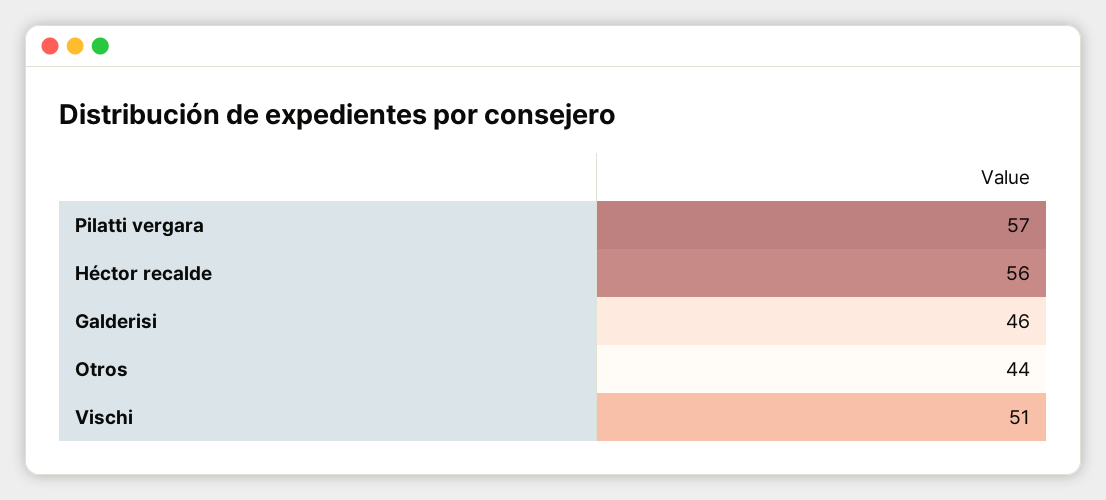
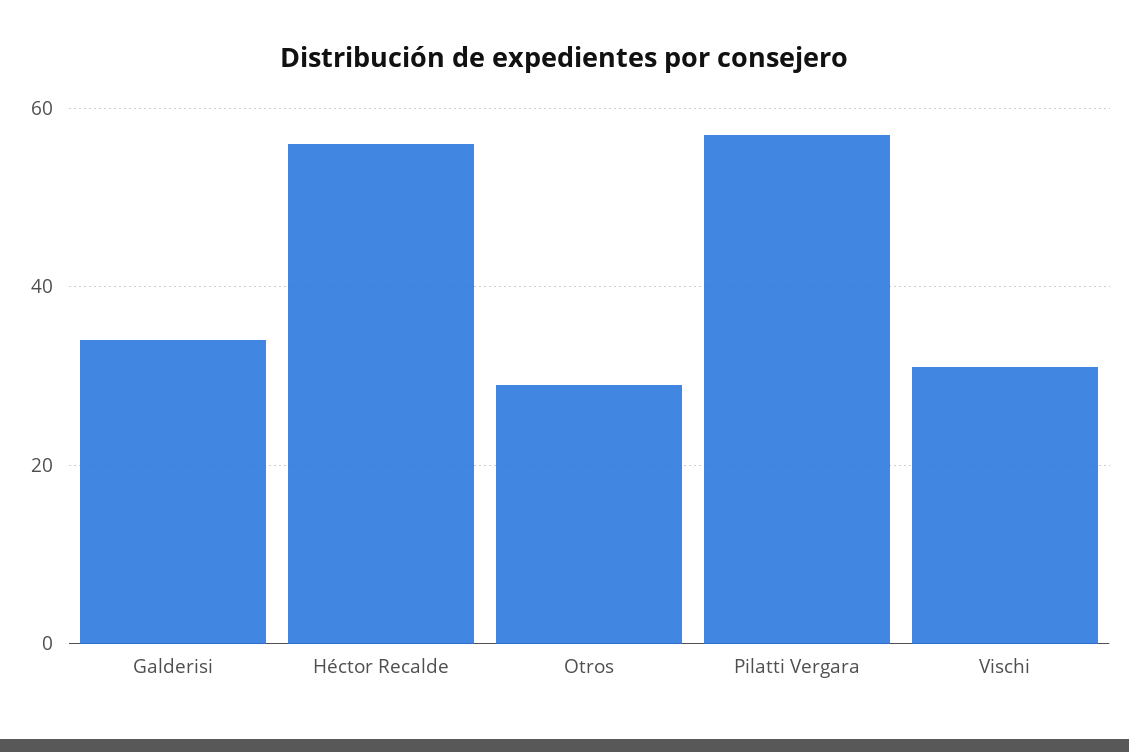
  {
    "Pilatti vergara": 57,
    "Héctor recalde": 56,
-   "Galderisi": 46,
+   "Galderisi": 35,
-   "Otros": 44,
+   "Otros": 30,
-   "Vischi": 51
+   "Vischi": 30
  }

